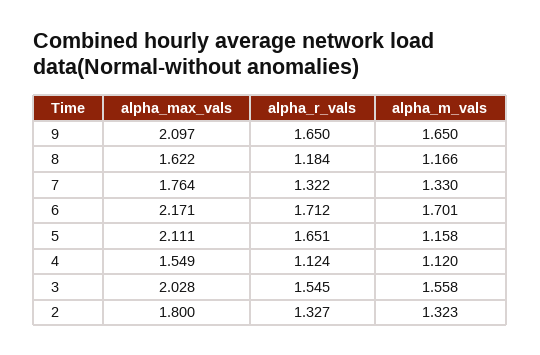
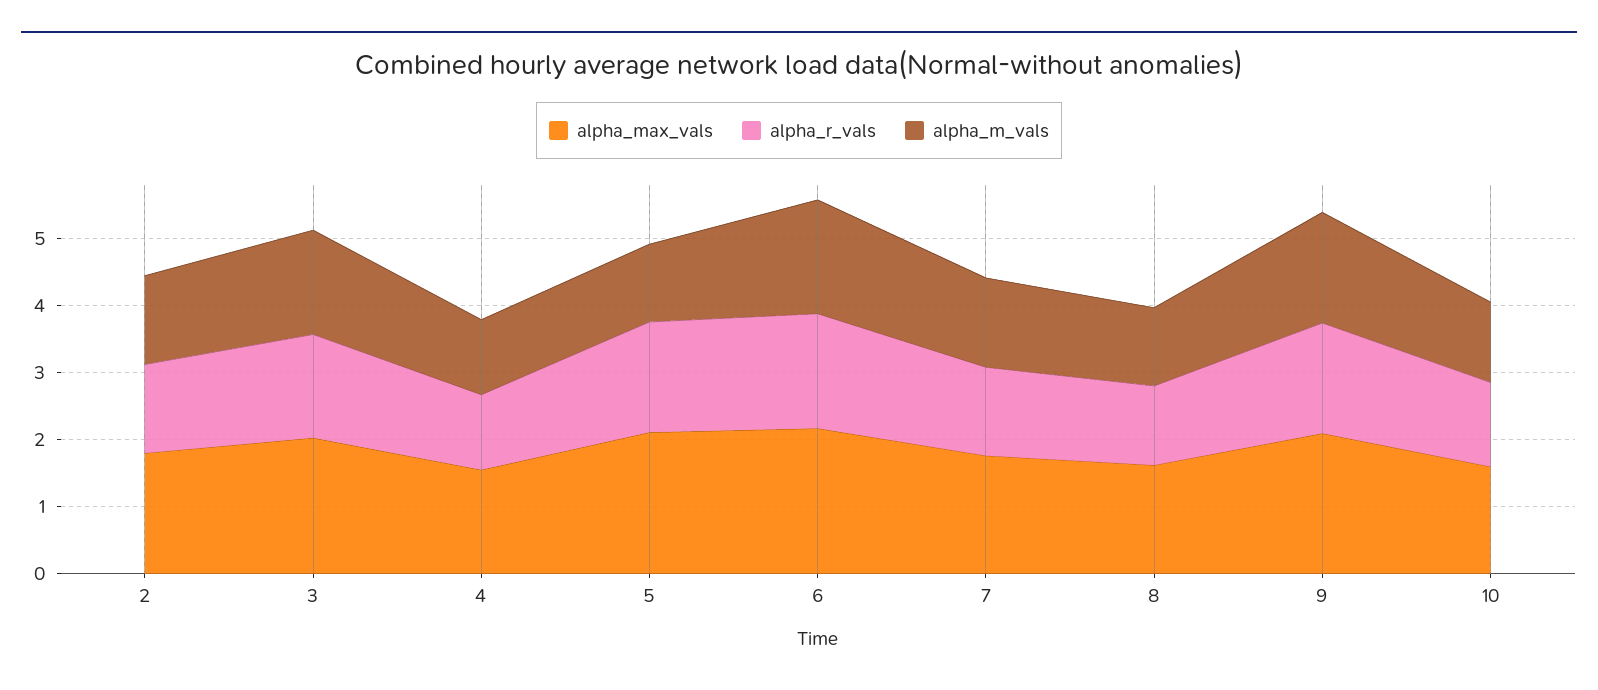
  {
    "alpha_max_vals": {
      "9": 2.097,
      "8": 1.622,
      "7": 1.764,
      "6": 2.171,
      "5": 2.111,
      "4": 1.549,
      "3": 2.028,
-     "2": 1.8
+     "2": 1.8,
+     "10": 1.6
    },
    "alpha_r_vals": {
      "9": 1.65,
      "8": 1.184,
      "7": 1.322,
      "6": 1.712,
      "5": 1.651,
      "4": 1.124,
      "3": 1.545,
-     "2": 1.327
+     "2": 1.327,
+     "10": 1.2
    },
    "alpha_m_vals": {
      "9": 1.65,
      "8": 1.166,
      "7": 1.33,
      "6": 1.701,
      "5": 1.158,
      "4": 1.12,
      "3": 1.558,
-     "2": 1.323
+     "2": 1.323,
+     "10": 1.2
    }
  }

